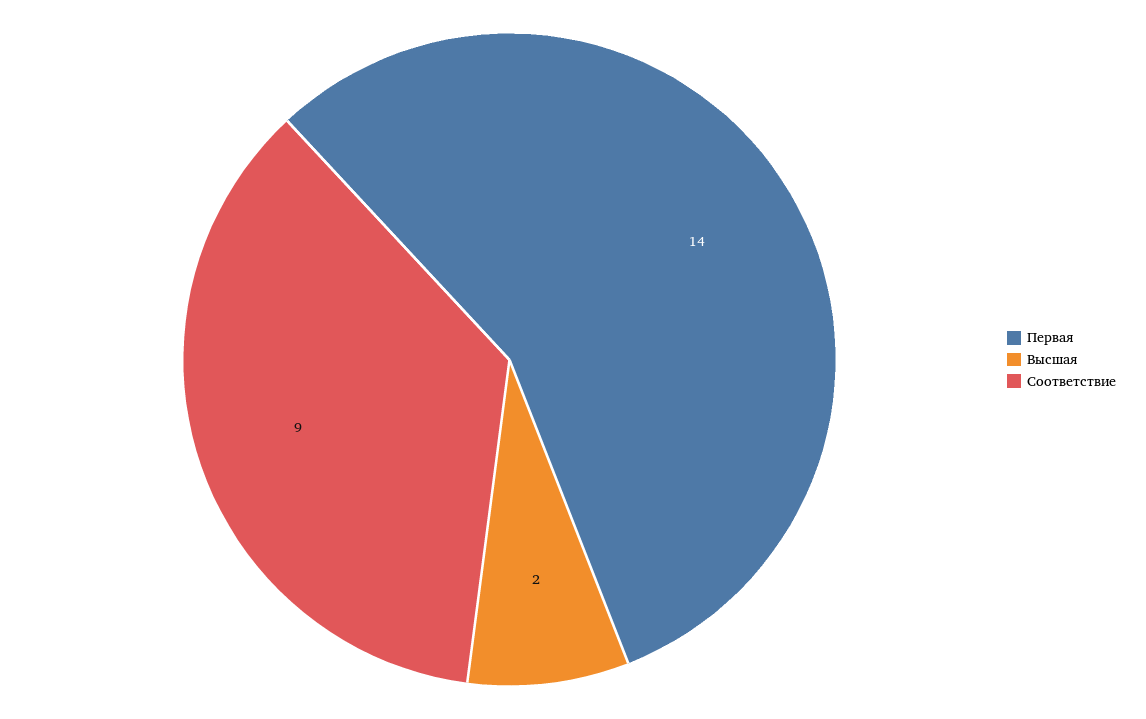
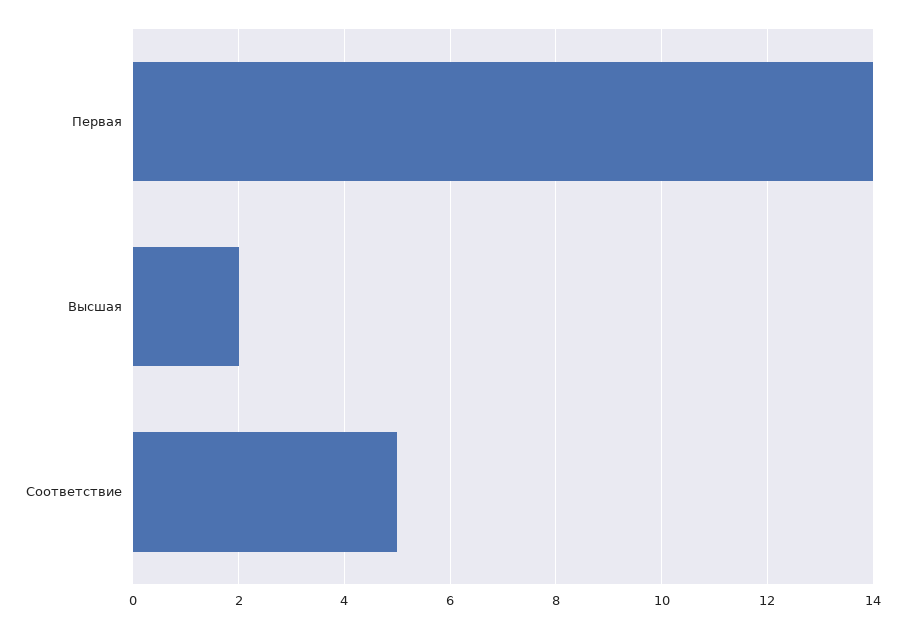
  {
    "Первая": 14,
    "Высшая": 2,
-   "Соответствие": 9
+   "Соответствие": 5
  }

